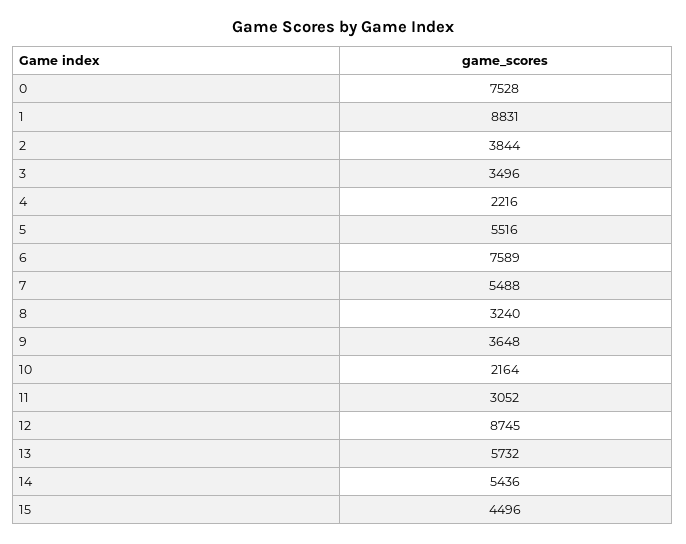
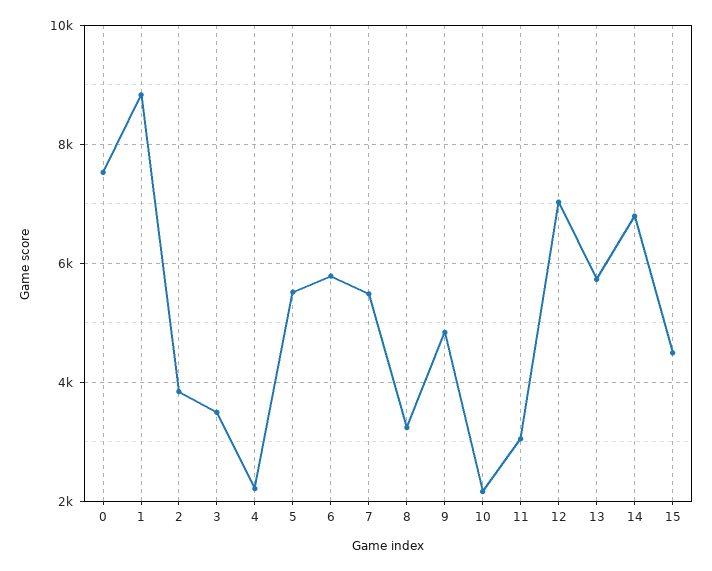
  {
    "0": 7528,
    "1": 8831,
    "2": 3844,
    "3": 3496,
    "4": 2216,
    "5": 5516,
-   "6": 7589,
+   "6": 5800,
    "7": 5488,
    "8": 3240,
-   "9": 3648,
+   "9": 4800,
    "10": 2164,
    "11": 3052,
-   "12": 8745,
+   "12": 7000,
    "13": 5732,
-   "14": 5436,
+   "14": 6800,
    "15": 4496
  }

